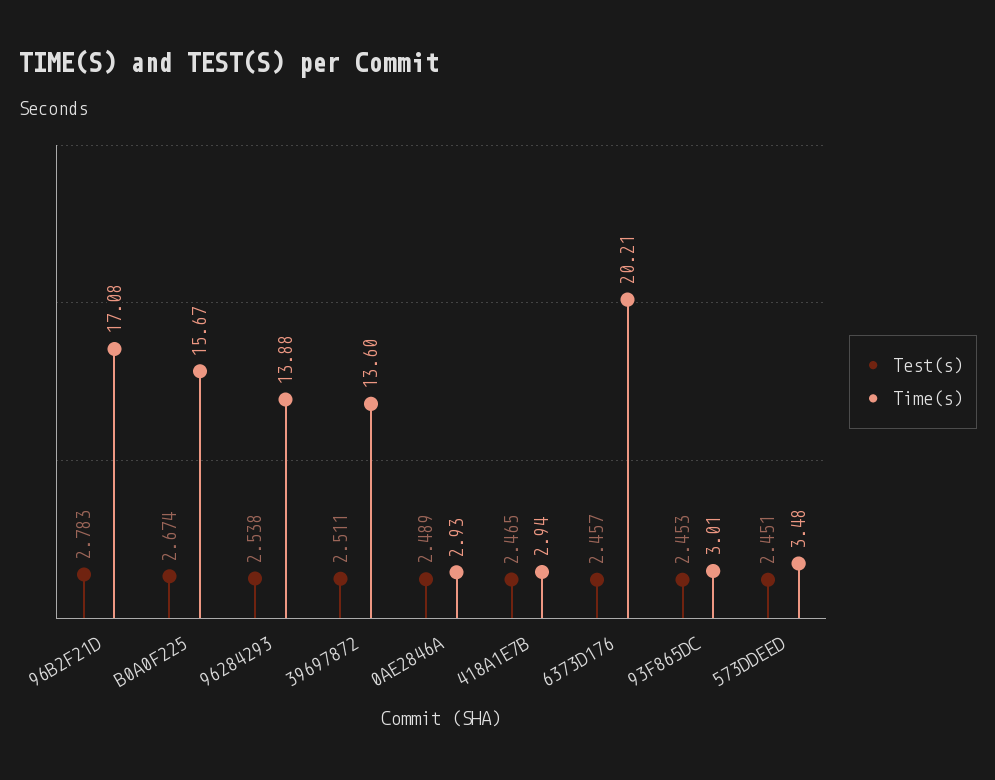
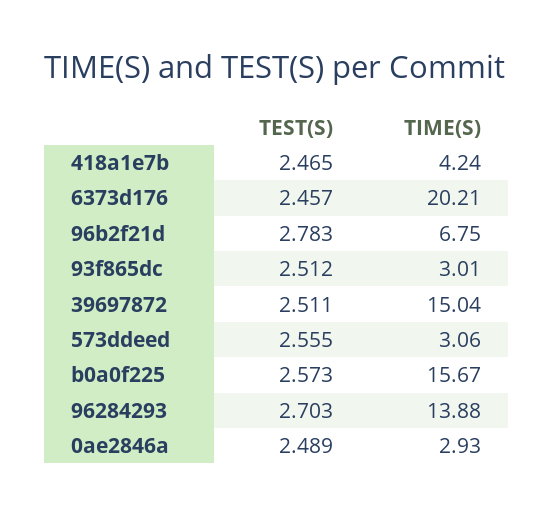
  {
    "Test(s)": {
      "96B2F21D": 2.783,
-     "B0A0F225": 2.674,
+     "B0A0F225": 2.573,
-     "96284293": 2.538,
+     "96284293": 2.703,
      "39697872": 2.511,
      "0AE2846A": 2.489,
      "418A1E7B": 2.465,
      "6373D176": 2.457,
-     "93F865DC": 2.453,
+     "93F865DC": 2.512,
-     "573DDEED": 2.451
+     "573DDEED": 2.555
    },
    "Time(s)": {
-     "96B2F21D": 17.08,
+     "96B2F21D": 6.75,
      "B0A0F225": 15.67,
      "96284293": 13.88,
-     "39697872": 13.6,
+     "39697872": 15.04,
      "0AE2846A": 2.93,
-     "418A1E7B": 2.94,
+     "418A1E7B": 4.24,
      "6373D176": 20.21,
      "93F865DC": 3.01,
-     "573DDEED": 3.48
+     "573DDEED": 3.06
    }
  }

